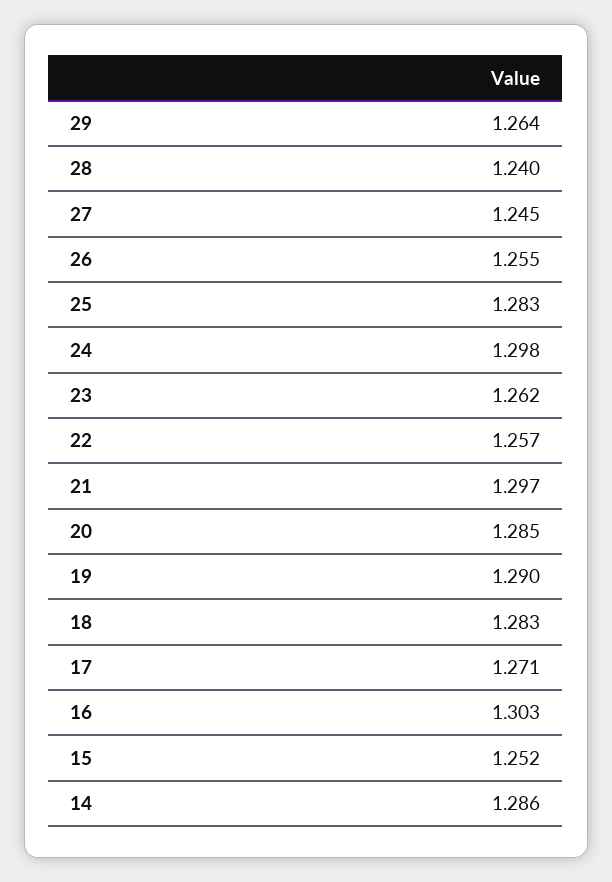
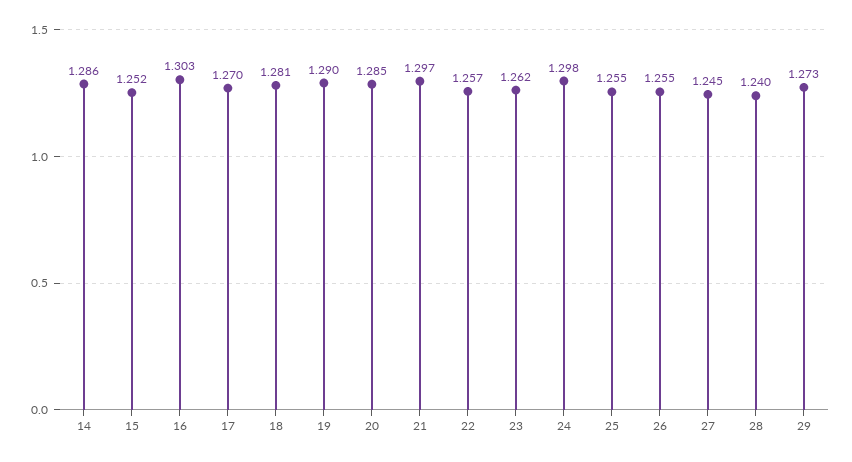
  {
-   "29": 1.264,
+   "29": 1.273,
    "28": 1.24,
    "27": 1.245,
    "26": 1.255,
-   "25": 1.283,
+   "25": 1.255,
    "24": 1.298,
    "23": 1.262,
    "22": 1.257,
    "21": 1.297,
    "20": 1.285,
    "19": 1.29,
-   "18": 1.283,
+   "18": 1.281,
-   "17": 1.271,
+   "17": 1.27,
    "16": 1.303,
    "15": 1.252,
    "14": 1.286
  }

